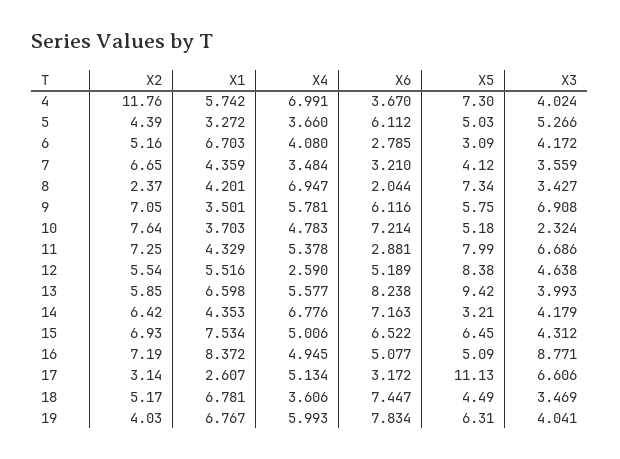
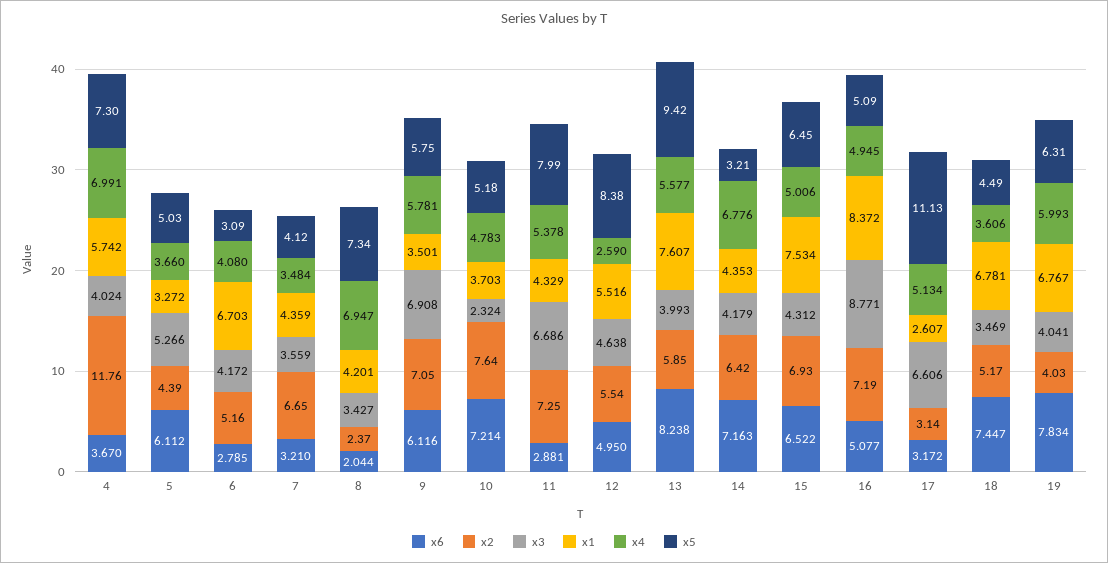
  {
    "X2": {
      "4": 11.76,
      "5": 4.39,
      "6": 5.16,
      "7": 6.65,
      "8": 2.37,
      "9": 7.05,
      "10": 7.64,
      "11": 7.25,
      "12": 5.54,
      "13": 5.85,
      "14": 6.42,
      "15": 6.93,
      "16": 7.19,
      "17": 3.14,
      "18": 5.17,
      "19": 4.03
    },
    "X1": {
      "4": 5.742,
      "5": 3.272,
      "6": 6.703,
      "7": 4.359,
      "8": 4.201,
      "9": 3.501,
      "10": 3.703,
      "11": 4.329,
      "12": 5.516,
-     "13": 6.598,
+     "13": 7.607,
      "14": 4.353,
      "15": 7.534,
      "16": 8.372,
      "17": 2.607,
      "18": 6.781,
      "19": 6.767
    },
    "X4": {
      "4": 6.991,
      "5": 3.66,
      "6": 4.08,
      "7": 3.484,
      "8": 6.947,
      "9": 5.781,
      "10": 4.783,
      "11": 5.378,
      "12": 2.59,
      "13": 5.577,
      "14": 6.776,
      "15": 5.006,
      "16": 4.945,
      "17": 5.134,
      "18": 3.606,
      "19": 5.993
    },
    "X6": {
      "4": 3.67,
      "5": 6.112,
      "6": 2.785,
      "7": 3.21,
      "8": 2.044,
      "9": 6.116,
      "10": 7.214,
      "11": 2.881,
-     "12": 5.189,
+     "12": 4.95,
      "13": 8.238,
      "14": 7.163,
      "15": 6.522,
      "16": 5.077,
      "17": 3.172,
      "18": 7.447,
      "19": 7.834
    },
    "X5": {
      "4": 7.3,
      "5": 5.03,
      "6": 3.09,
      "7": 4.12,
      "8": 7.34,
      "9": 5.75,
      "10": 5.18,
      "11": 7.99,
      "12": 8.38,
      "13": 9.42,
      "14": 3.21,
      "15": 6.45,
      "16": 5.09,
      "17": 11.13,
      "18": 4.49,
      "19": 6.31
    },
    "X3": {
      "4": 4.024,
      "5": 5.266,
      "6": 4.172,
      "7": 3.559,
      "8": 3.427,
      "9": 6.908,
      "10": 2.324,
      "11": 6.686,
      "12": 4.638,
      "13": 3.993,
      "14": 4.179,
      "15": 4.312,
      "16": 8.771,
      "17": 6.606,
      "18": 3.469,
      "19": 4.041
    }
  }

